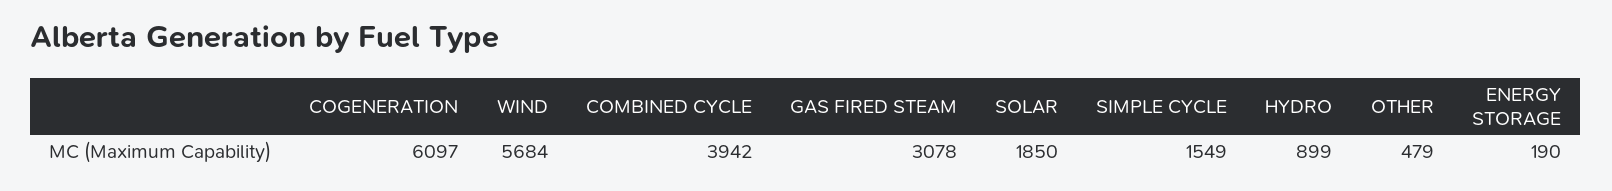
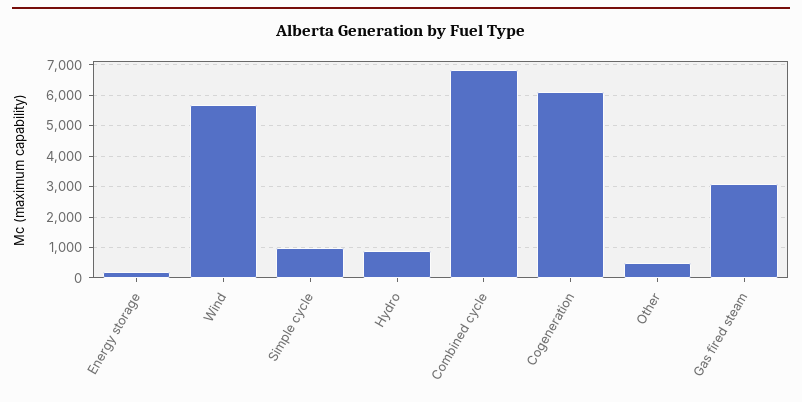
  {
    "COGENERATION": 6097,
    "WIND": 5684,
-   "COMBINED CYCLE": 3942,
+   "COMBINED CYCLE": 6800,
    "GAS FIRED STEAM": 3078,
-   "SOLAR": 1850,
-   "SIMPLE CYCLE": 1549,
+   "SIMPLE CYCLE": 1000,
    "HYDRO": 899,
    "OTHER": 479,
    "ENERGY STORAGE": 190
  }

